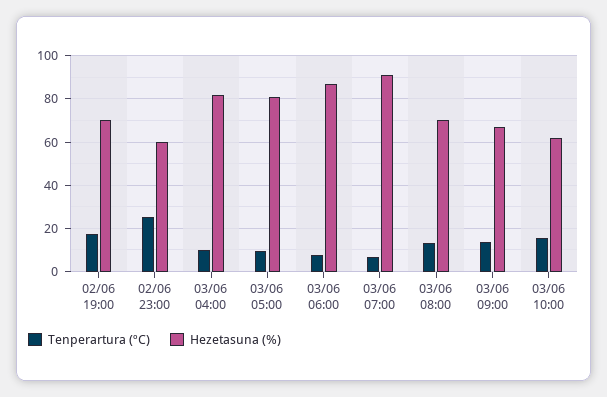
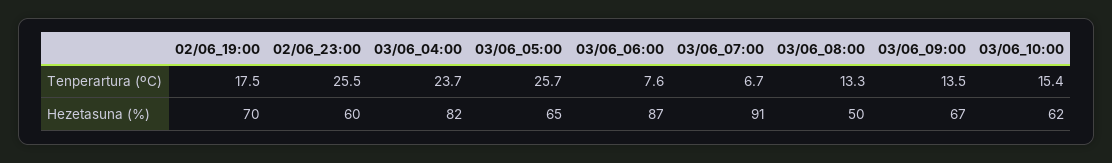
  {
    "Tenperartura (ºC)": {
      "02/06 19:00": 17.5,
      "02/06 23:00": 25.5,
-     "03/06 04:00": 10,
+     "03/06 04:00": 23.7,
-     "03/06 05:00": 10,
+     "03/06 05:00": 25.7,
      "03/06 06:00": 7.6,
      "03/06 07:00": 6.7,
      "03/06 08:00": 13.3,
      "03/06 09:00": 13.5,
      "03/06 10:00": 15.4
    },
    "Hezetasuna (%)": {
      "02/06 19:00": 70,
      "02/06 23:00": 60,
      "03/06 04:00": 82,
-     "03/06 05:00": 80,
+     "03/06 05:00": 65,
      "03/06 06:00": 87,
      "03/06 07:00": 91,
-     "03/06 08:00": 70,
+     "03/06 08:00": 50,
      "03/06 09:00": 67,
      "03/06 10:00": 62
    }
  }

